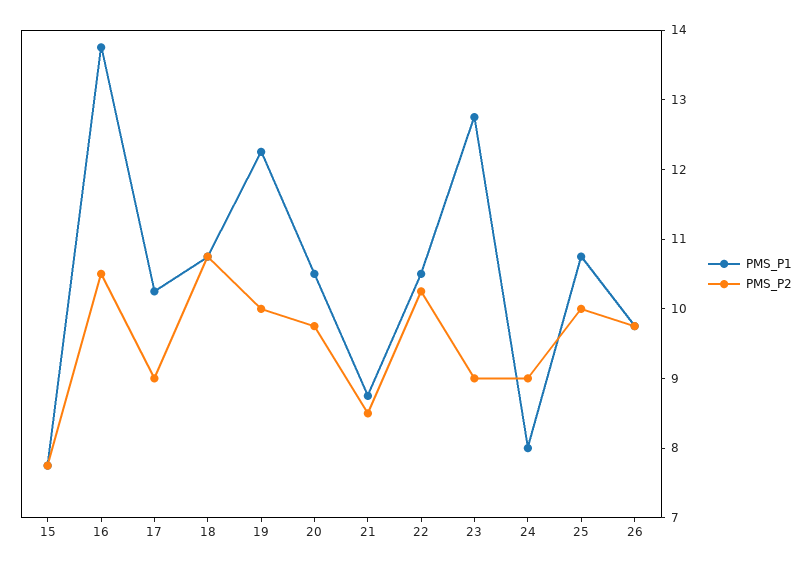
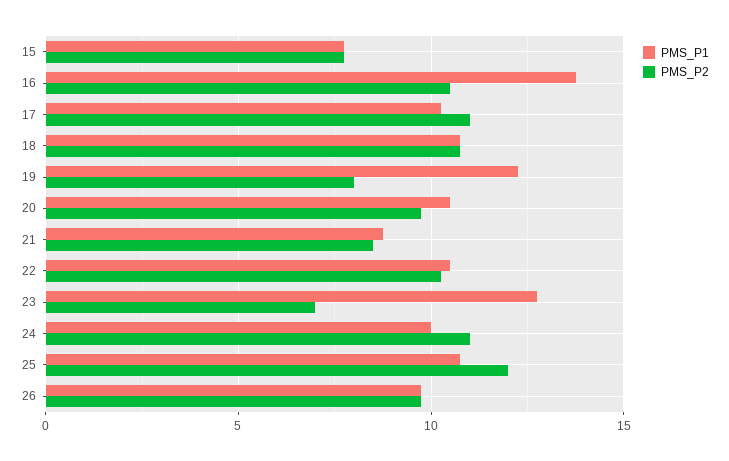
  {
    "PMS_P1": {
      "15": 7.8,
      "16": 13.8,
      "17": 10.2,
      "18": 10.8,
      "19": 12.2,
      "20": 10.6,
      "21": 8.8,
      "22": 10.6,
      "23": 12.8,
-     "24": 8,
+     "24": 10,
      "25": 10.8,
      "26": 9.8
    },
    "PMS_P2": {
      "15": 7.8,
      "16": 10.6,
-     "17": 9,
+     "17": 11,
      "18": 10.8,
-     "19": 10,
+     "19": 8,
      "20": 9.8,
      "21": 8.6,
      "22": 10.2,
-     "23": 9,
+     "23": 7,
-     "24": 9,
+     "24": 11,
-     "25": 10,
+     "25": 12,
      "26": 9.8
    }
  }

